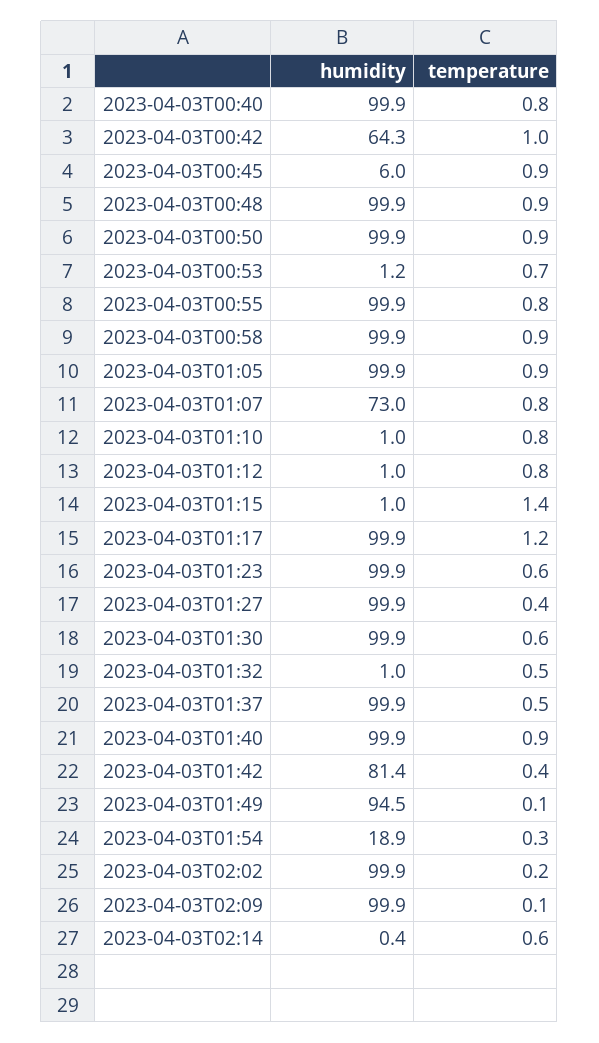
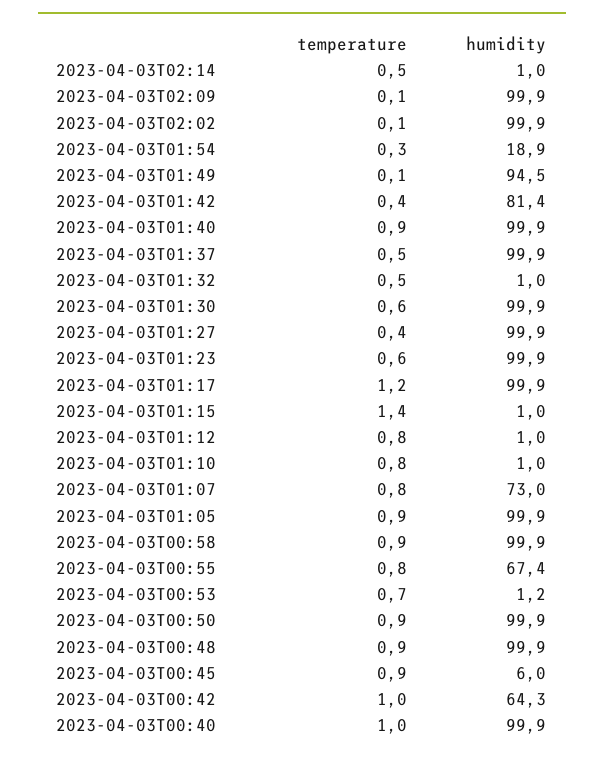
  {
    "humidity": {
      "2023-04-03T00:40": 99.9,
      "2023-04-03T00:42": 64.3,
      "2023-04-03T00:45": 6,
      "2023-04-03T00:48": 99.9,
      "2023-04-03T00:50": 99.9,
      "2023-04-03T00:53": 1.2,
-     "2023-04-03T00:55": 99.9,
+     "2023-04-03T00:55": 67.4,
      "2023-04-03T00:58": 99.9,
      "2023-04-03T01:05": 99.9,
      "2023-04-03T01:07": 73,
      "2023-04-03T01:10": 1,
      "2023-04-03T01:12": 1,
      "2023-04-03T01:15": 1,
      "2023-04-03T01:17": 99.9,
      "2023-04-03T01:23": 99.9,
      "2023-04-03T01:27": 99.9,
      "2023-04-03T01:30": 99.9,
      "2023-04-03T01:32": 1,
      "2023-04-03T01:37": 99.9,
      "2023-04-03T01:40": 99.9,
      "2023-04-03T01:42": 81.4,
      "2023-04-03T01:49": 94.5,
      "2023-04-03T01:54": 18.9,
      "2023-04-03T02:02": 99.9,
      "2023-04-03T02:09": 99.9,
-     "2023-04-03T02:14": 0.4
+     "2023-04-03T02:14": 1
    },
    "temperature": {
-     "2023-04-03T00:40": 0.8,
+     "2023-04-03T00:40": 1,
      "2023-04-03T00:42": 1,
      "2023-04-03T00:45": 0.9,
      "2023-04-03T00:48": 0.9,
      "2023-04-03T00:50": 0.9,
      "2023-04-03T00:53": 0.7,
      "2023-04-03T00:55": 0.8,
      "2023-04-03T00:58": 0.9,
      "2023-04-03T01:05": 0.9,
      "2023-04-03T01:07": 0.8,
      "2023-04-03T01:10": 0.8,
      "2023-04-03T01:12": 0.8,
      "2023-04-03T01:15": 1.4,
      "2023-04-03T01:17": 1.2,
      "2023-04-03T01:23": 0.6,
      "2023-04-03T01:27": 0.4,
      "2023-04-03T01:30": 0.6,
      "2023-04-03T01:32": 0.5,
      "2023-04-03T01:37": 0.5,
      "2023-04-03T01:40": 0.9,
      "2023-04-03T01:42": 0.4,
      "2023-04-03T01:49": 0.1,
      "2023-04-03T01:54": 0.3,
-     "2023-04-03T02:02": 0.2,
+     "2023-04-03T02:02": 0.1,
      "2023-04-03T02:09": 0.1,
-     "2023-04-03T02:14": 0.6
+     "2023-04-03T02:14": 0.5
    }
  }

